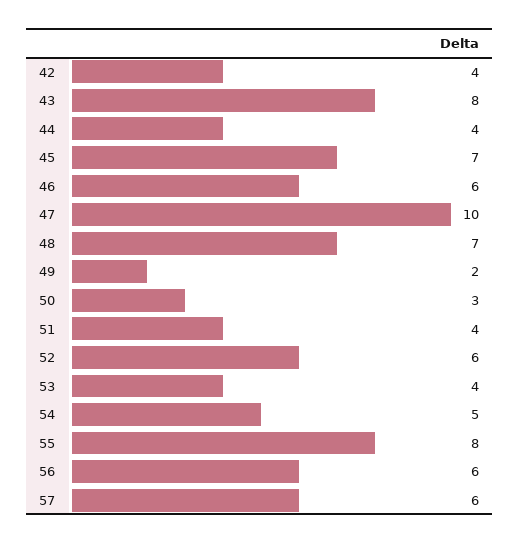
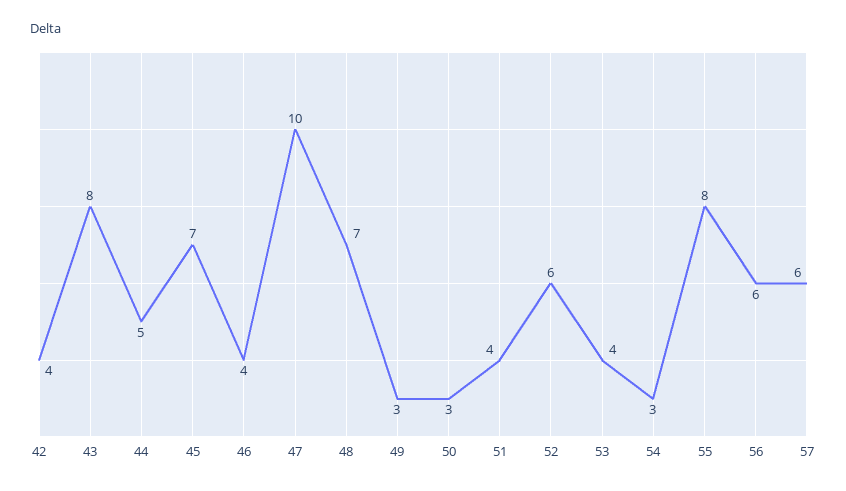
  {
    "42": 4,
    "43": 8,
-   "44": 4,
+   "44": 5,
    "45": 7,
-   "46": 6,
+   "46": 4,
    "47": 10,
    "48": 7,
-   "49": 2,
+   "49": 3,
    "50": 3,
    "51": 4,
    "52": 6,
    "53": 4,
-   "54": 5,
+   "54": 3,
    "55": 8,
    "56": 6,
    "57": 6
  }

